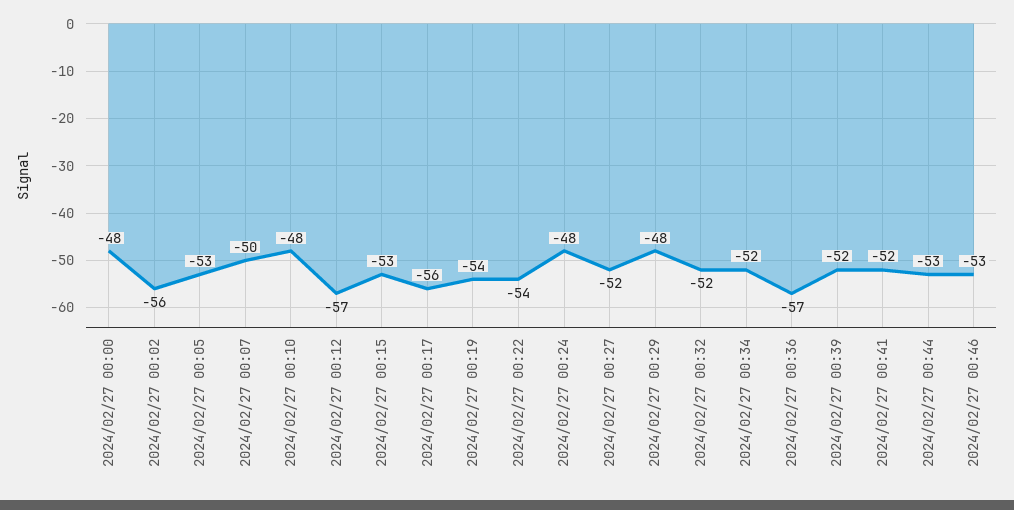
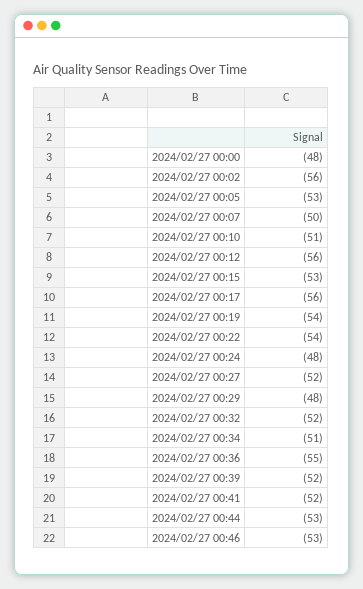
  {
    "2024/02/27 00:00": -48,
    "2024/02/27 00:02": -56,
    "2024/02/27 00:05": -53,
    "2024/02/27 00:07": -50,
-   "2024/02/27 00:10": -48,
+   "2024/02/27 00:10": -51,
-   "2024/02/27 00:12": -57,
+   "2024/02/27 00:12": -56,
    "2024/02/27 00:15": -53,
    "2024/02/27 00:17": -56,
    "2024/02/27 00:19": -54,
    "2024/02/27 00:22": -54,
    "2024/02/27 00:24": -48,
    "2024/02/27 00:27": -52,
    "2024/02/27 00:29": -48,
    "2024/02/27 00:32": -52,
-   "2024/02/27 00:34": -52,
+   "2024/02/27 00:34": -51,
-   "2024/02/27 00:36": -57,
+   "2024/02/27 00:36": -55,
    "2024/02/27 00:39": -52,
    "2024/02/27 00:41": -52,
    "2024/02/27 00:44": -53,
    "2024/02/27 00:46": -53
  }

